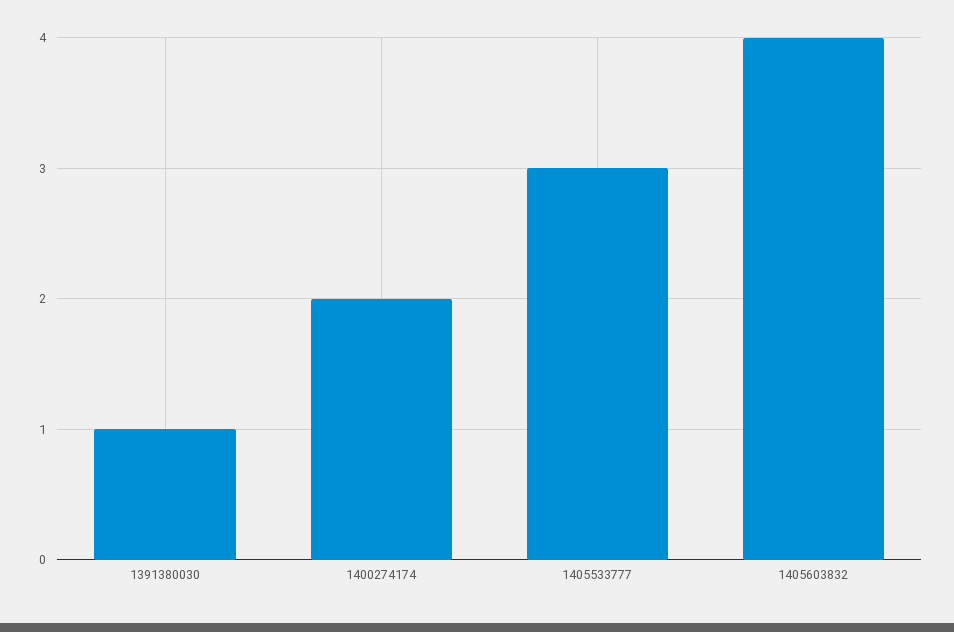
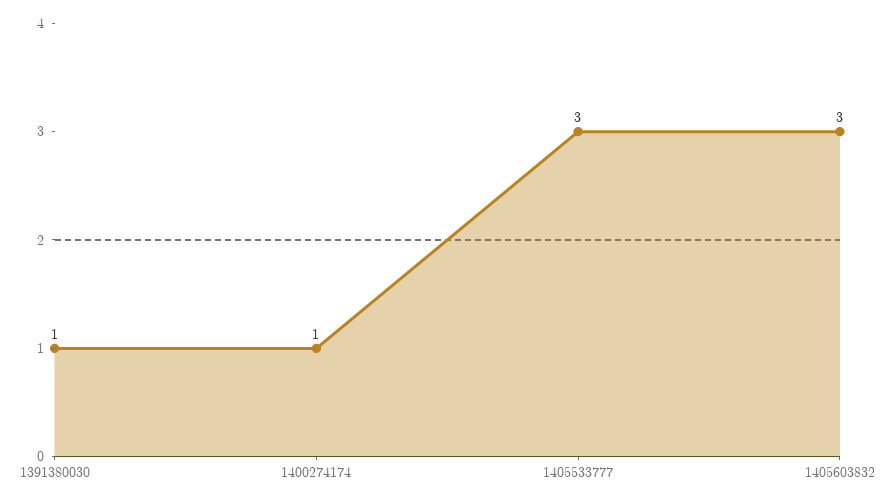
  {
    "1391380030": 1,
-   "1400274174": 2,
+   "1400274174": 1,
    "1405533777": 3,
-   "1405603832": 4
+   "1405603832": 3
  }

